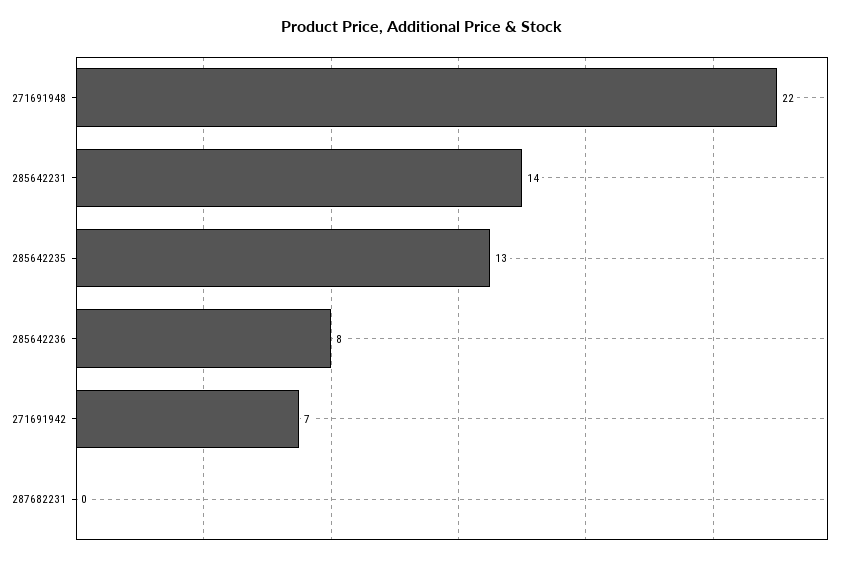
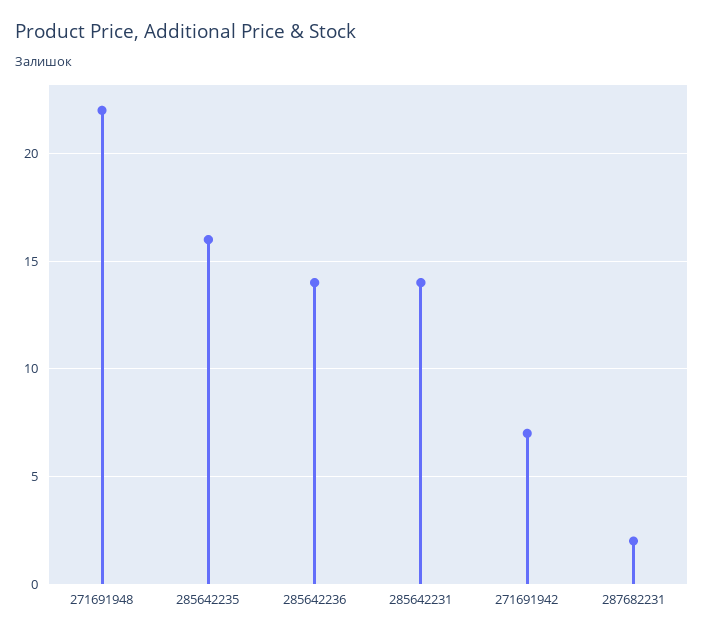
  {
    "271691948": 22,
    "285642231": 14,
-   "285642235": 13,
+   "285642235": 16,
-   "285642236": 8,
+   "285642236": 14,
    "271691942": 7,
-   "287682231": 0
+   "287682231": 2
  }

